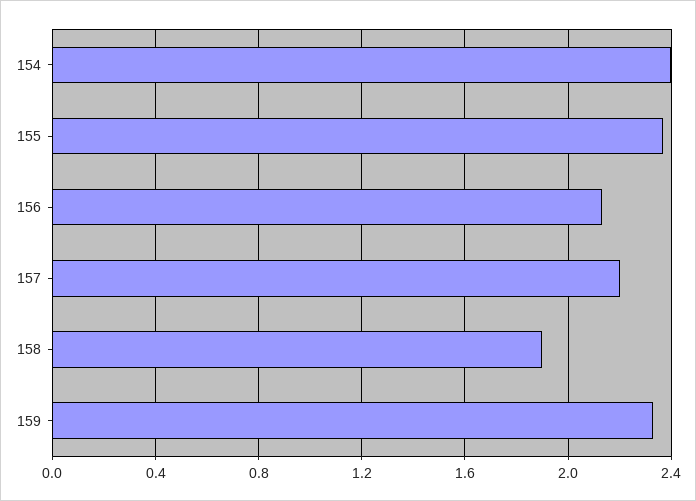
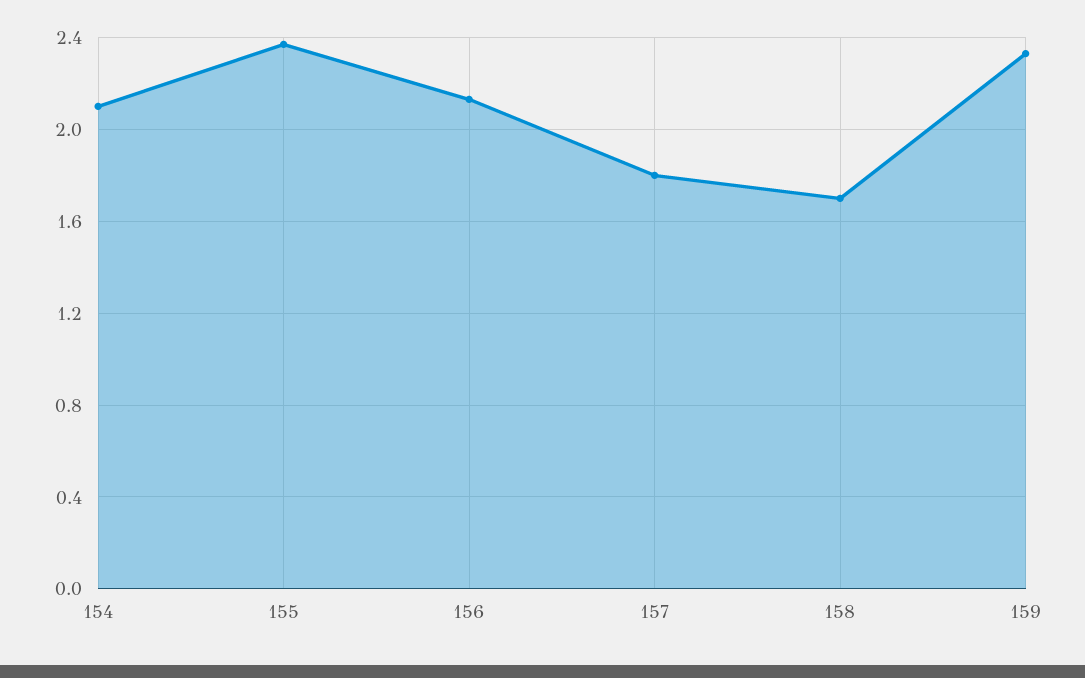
  {
-   "154": 2.4,
+   "154": 2.1,
    "155": 2.35,
    "156": 2.15,
-   "157": 2.2,
+   "157": 1.8,
-   "158": 1.9,
+   "158": 1.7,
    "159": 2.35
  }

